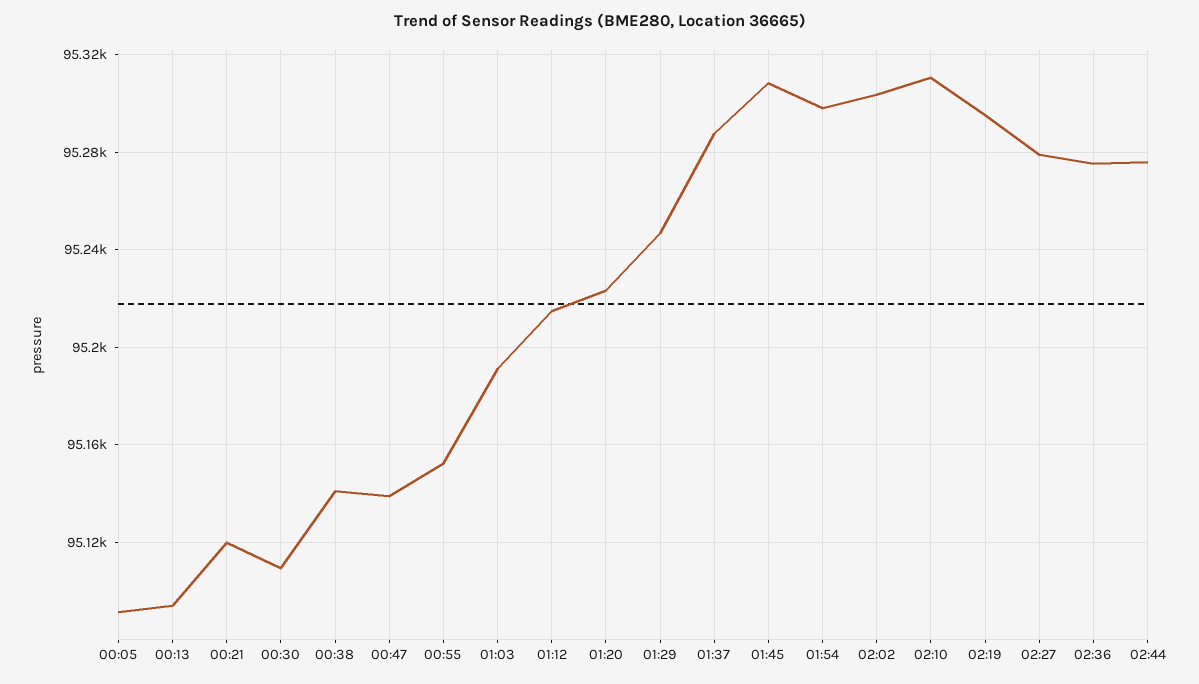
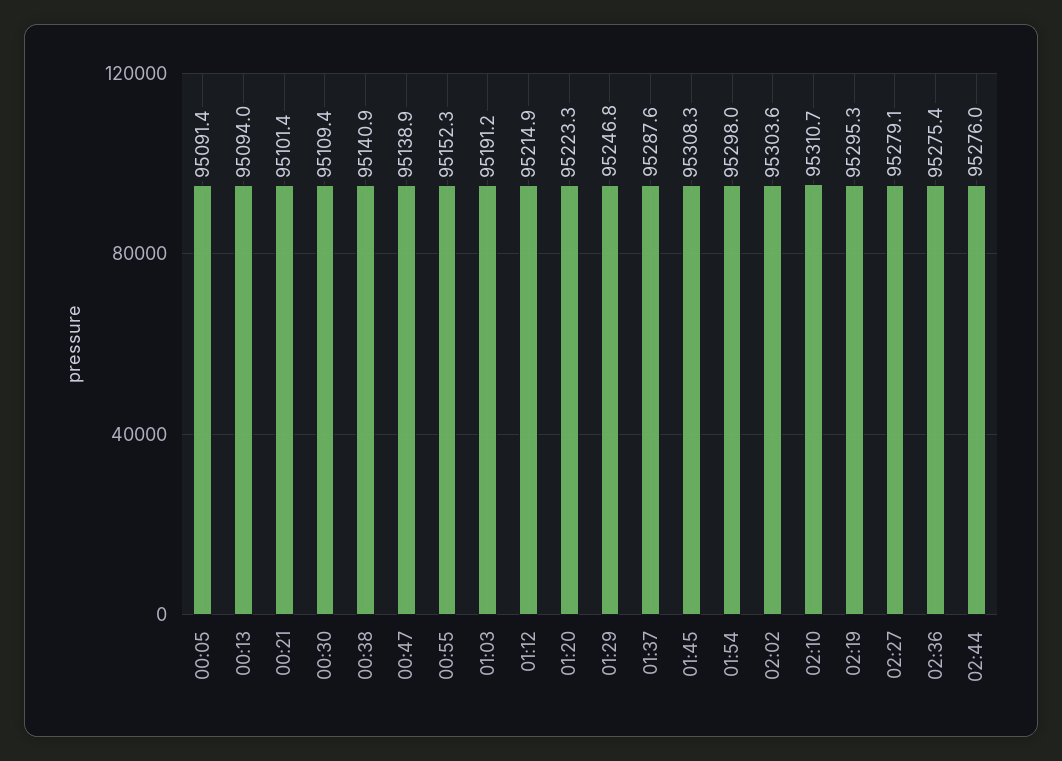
  {
    "00:05": 95091.4,
    "00:13": 95094,
-   "00:21": 95120,
+   "00:21": 95101.4,
    "00:30": 95109.4,
    "00:38": 95140.9,
    "00:47": 95138.9,
    "00:55": 95152.3,
    "01:03": 95191.2,
    "01:12": 95214.9,
    "01:20": 95223.3,
    "01:29": 95246.8,
    "01:37": 95287.6,
    "01:45": 95308.3,
    "01:54": 95298,
    "02:02": 95303.6,
    "02:10": 95310.7,
    "02:19": 95295.3,
    "02:27": 95279.1,
    "02:36": 95275.4,
    "02:44": 95276
  }

